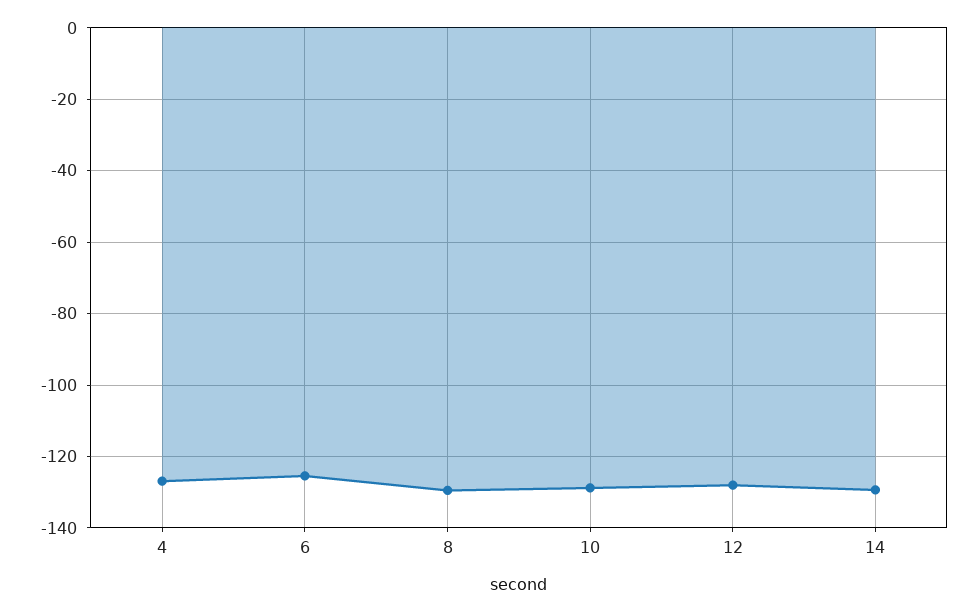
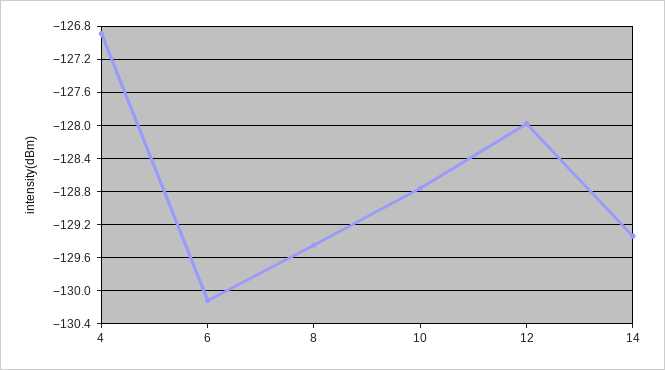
  {
    "4": -126.9,
-   "6": -126,
+   "6": -130.1,
    "8": -129.5,
    "10": -128.8,
    "12": -128,
    "14": -129.3
  }

